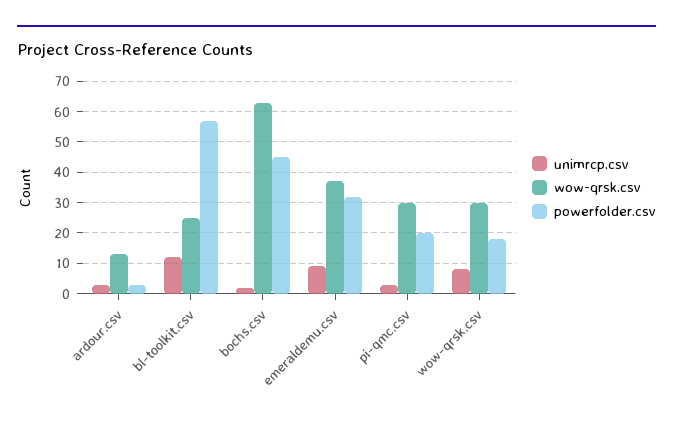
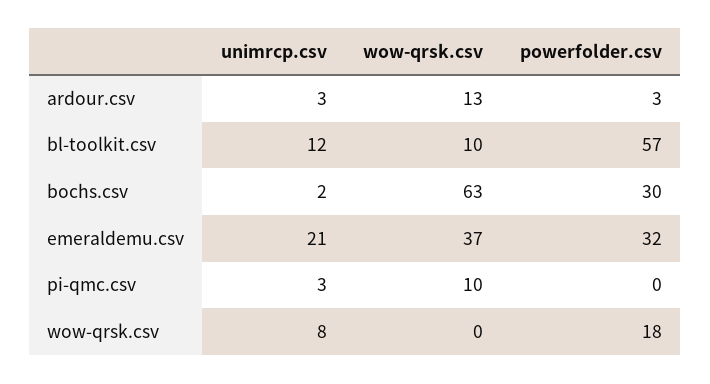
  {
    "unimrcp.csv": {
      "ardour.csv": 3,
      "bl-toolkit.csv": 12,
      "bochs.csv": 2,
-     "emeraldemu.csv": 10,
+     "emeraldemu.csv": 21,
      "pi-qmc.csv": 3,
      "wow-qrsk.csv": 8
    },
    "wow-qrsk.csv": {
      "ardour.csv": 13,
-     "bl-toolkit.csv": 25,
+     "bl-toolkit.csv": 10,
      "bochs.csv": 63,
      "emeraldemu.csv": 37,
-     "pi-qmc.csv": 30,
+     "pi-qmc.csv": 10,
-     "wow-qrsk.csv": 30
+     "wow-qrsk.csv": 0
    },
    "powerfolder.csv": {
      "ardour.csv": 3,
      "bl-toolkit.csv": 57,
-     "bochs.csv": 45,
+     "bochs.csv": 30,
      "emeraldemu.csv": 32,
-     "pi-qmc.csv": 20,
+     "pi-qmc.csv": 0,
      "wow-qrsk.csv": 18
    }
  }

